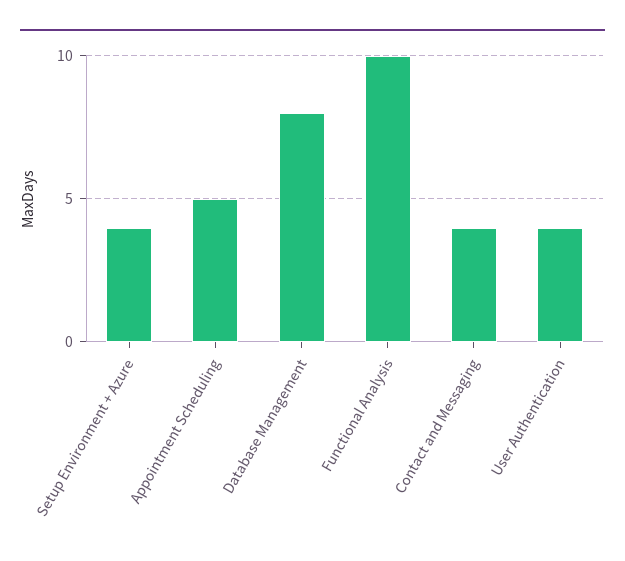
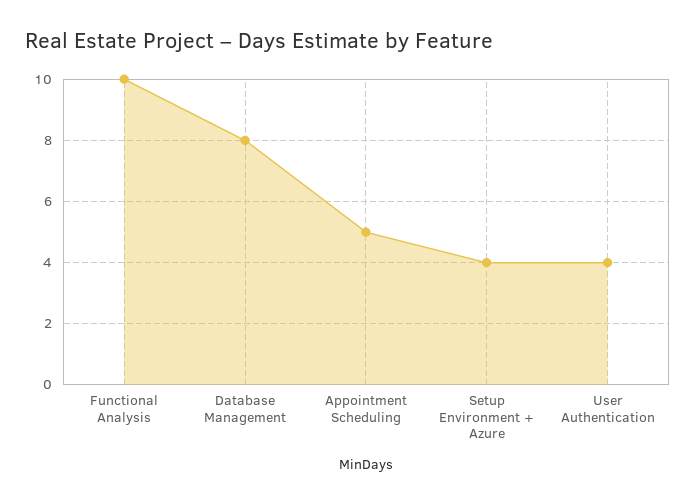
  {
    "Setup Environment + Azure": 4,
    "Appointment Scheduling": 5,
    "Database Management": 8,
    "Functional Analysis": 10,
-   "Contact and Messaging": 4,
    "User Authentication": 4
  }

